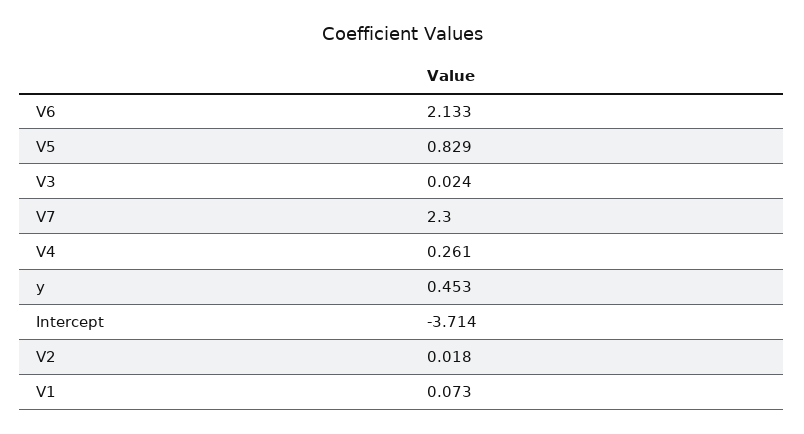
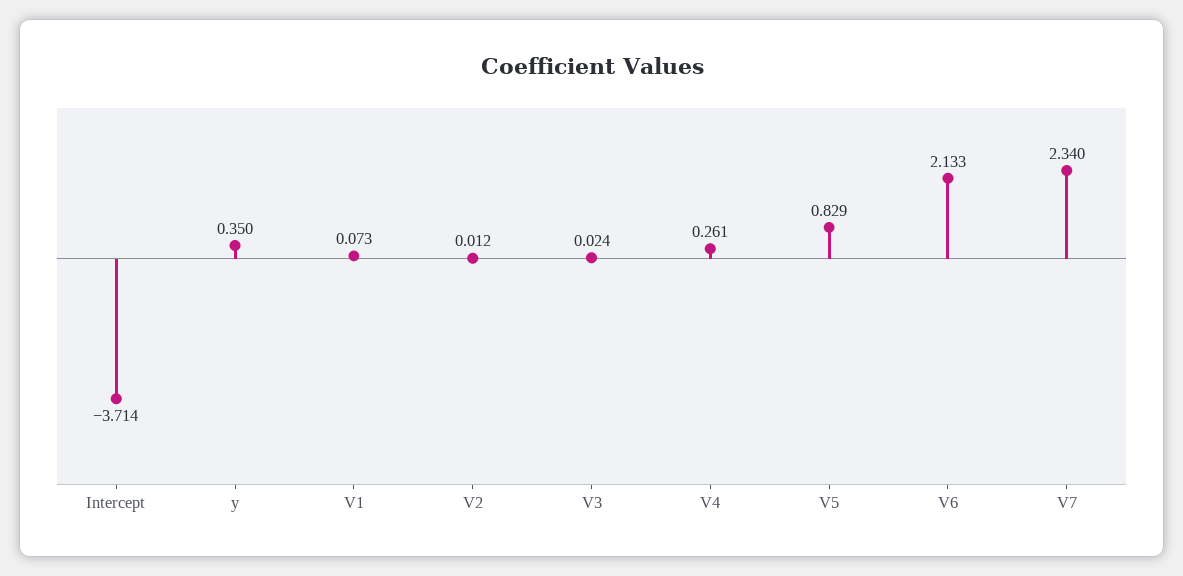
  {
    "V6": 2.133,
    "V5": 0.829,
    "V3": 0.024,
-   "V7": 2.3,
+   "V7": 2.34,
    "V4": 0.261,
-   "y": 0.453,
+   "y": 0.35,
    "Intercept": -3.714,
-   "V2": 0.018,
+   "V2": 0.012,
    "V1": 0.073
  }

